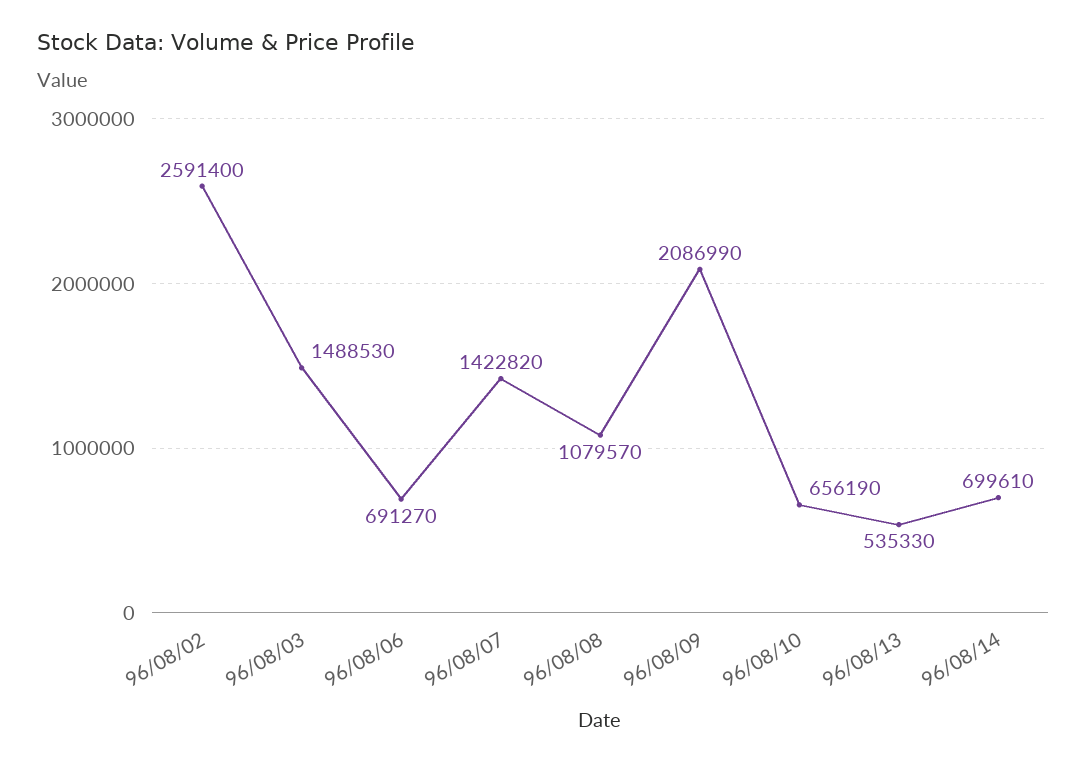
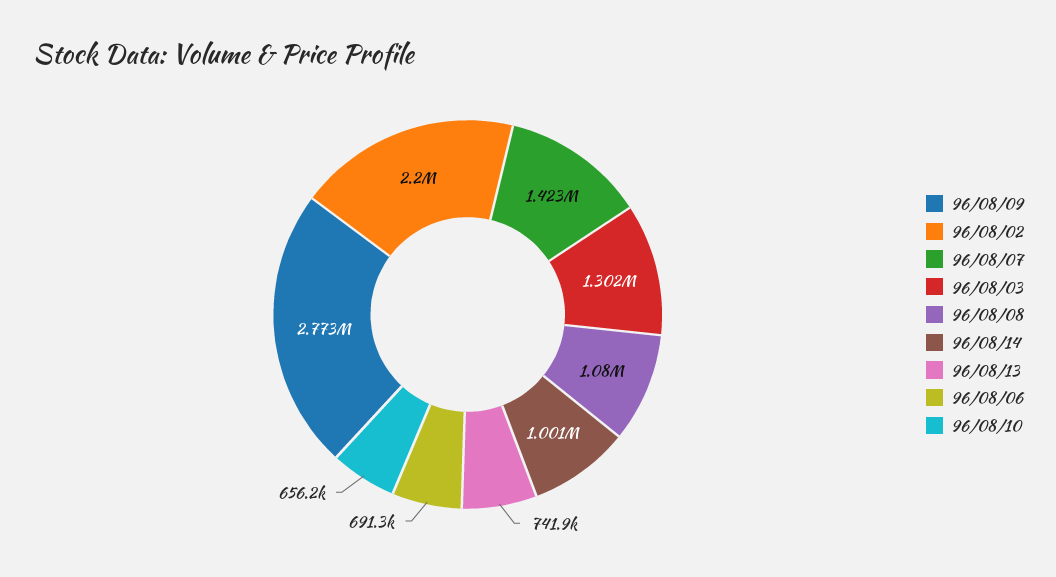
  {
-   "96/08/02": 2591400,
+   "96/08/02": 2200000,
-   "96/08/03": 1488530,
+   "96/08/03": 1302000,
    "96/08/06": 691270,
    "96/08/07": 1422820,
    "96/08/08": 1079570,
-   "96/08/09": 2086990,
+   "96/08/09": 2773000,
    "96/08/10": 656190,
-   "96/08/13": 535330,
+   "96/08/13": 741900,
-   "96/08/14": 699610
+   "96/08/14": 1001000
  }

